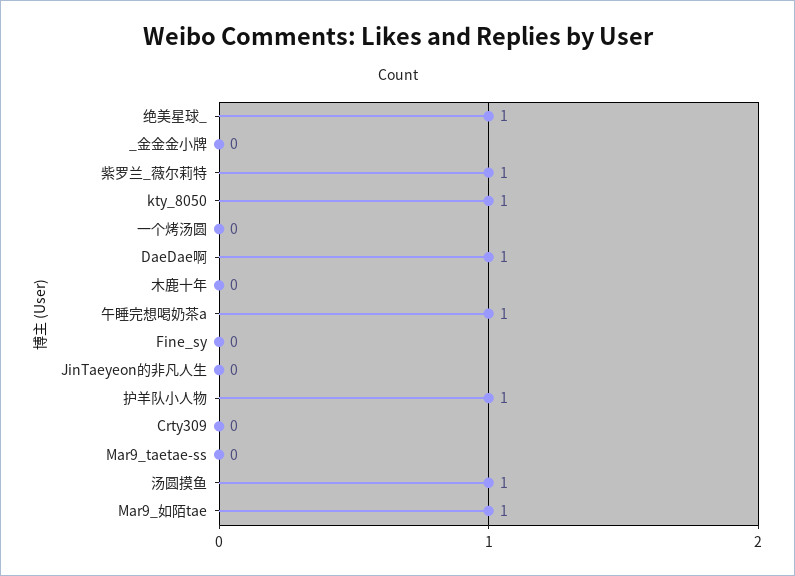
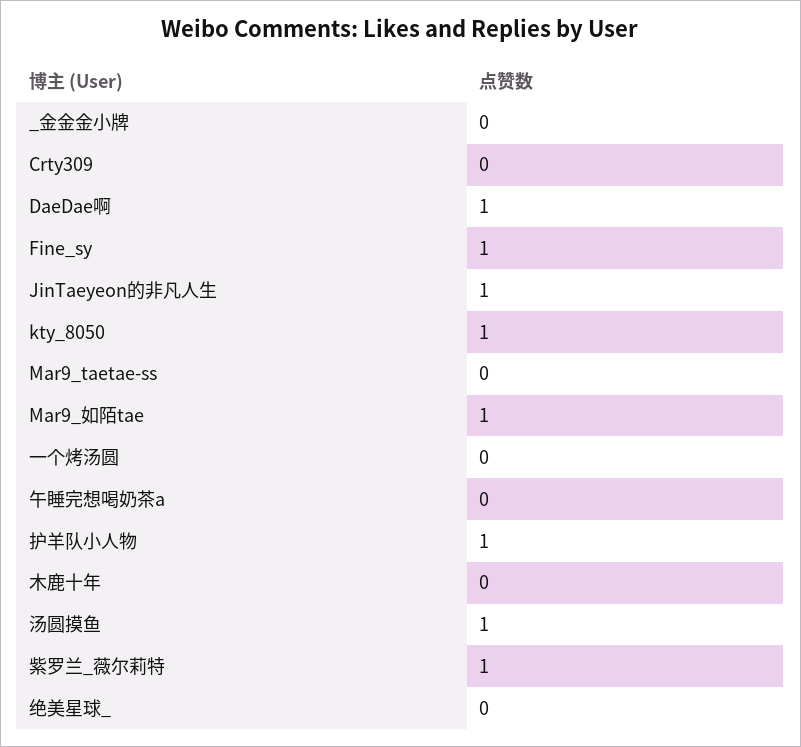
  {
-   "绝美星球_": 1,
+   "绝美星球_": 0,
    "_金金金小牌": 0,
    "紫罗兰_薇尔莉特": 1,
    "kty_8050": 1,
    "一个烤汤圆": 0,
    "DaeDae啊": 1,
    "木鹿十年": 0,
-   "午睡完想喝奶茶a": 1,
+   "午睡完想喝奶茶a": 0,
-   "Fine_sy": 0,
+   "Fine_sy": 1,
-   "JinTaeyeon的非凡人生": 0,
+   "JinTaeyeon的非凡人生": 1,
    "护羊队小人物": 1,
    "Crty309": 0,
    "Mar9_taetae-ss": 0,
    "汤圆摸鱼": 1,
    "Mar9_如陌tae": 1
  }

